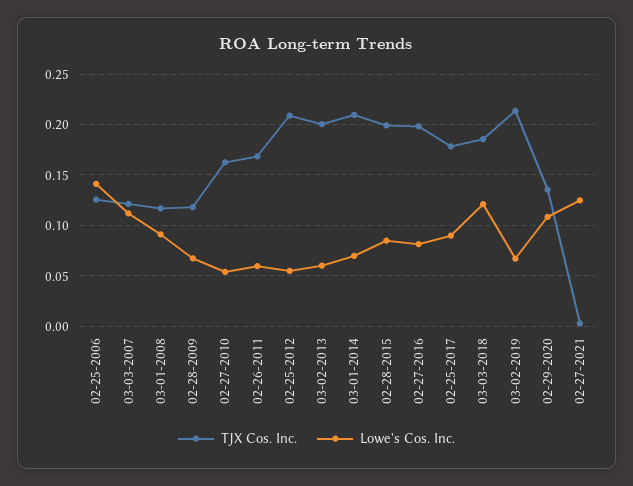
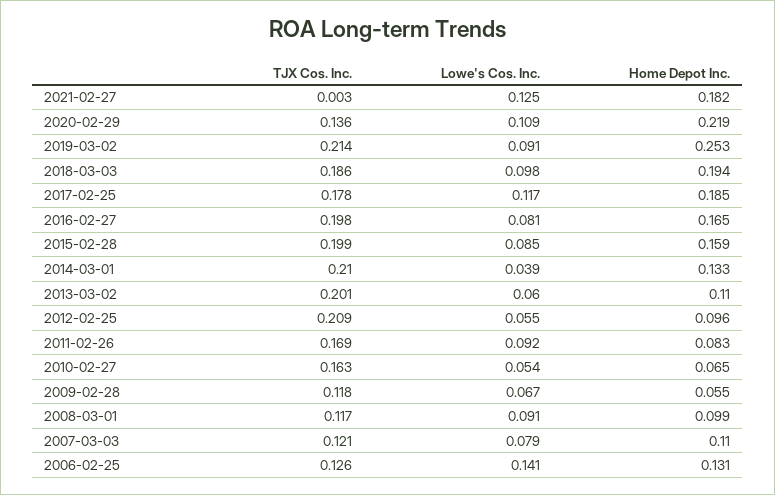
  {
    "TJX Cos. Inc.": {
      "02-25-2006": 0.126,
      "03-03-2007": 0.121,
      "03-01-2008": 0.117,
      "02-28-2009": 0.118,
      "02-27-2010": 0.163,
      "02-26-2011": 0.169,
      "02-25-2012": 0.209,
      "03-02-2013": 0.201,
      "03-01-2014": 0.21,
      "02-28-2015": 0.199,
      "02-27-2016": 0.198,
      "02-25-2017": 0.178,
      "03-03-2018": 0.186,
      "03-02-2019": 0.214,
      "02-29-2020": 0.136,
      "02-27-2021": 0.003
    },
    "Lowe's Cos. Inc.": {
      "02-25-2006": 0.141,
-     "03-03-2007": 0.11,
+     "03-03-2007": 0.079,
      "03-01-2008": 0.091,
      "02-28-2009": 0.067,
      "02-27-2010": 0.054,
-     "02-26-2011": 0.06,
+     "02-26-2011": 0.092,
      "02-25-2012": 0.055,
      "03-02-2013": 0.06,
-     "03-01-2014": 0.07,
+     "03-01-2014": 0.039,
      "02-28-2015": 0.085,
      "02-27-2016": 0.081,
-     "02-25-2017": 0.09,
+     "02-25-2017": 0.117,
-     "03-03-2018": 0.12,
+     "03-03-2018": 0.098,
-     "03-02-2019": 0.07,
+     "03-02-2019": 0.091,
      "02-29-2020": 0.109,
      "02-27-2021": 0.125
-   }
+   },
+   "Home Depot Inc.": {
+     "02-27-2021": 0.182,
+     "02-29-2020": 0.219,
+     "03-02-2019": 0.253,
+     "03-03-2018": 0.194,
+     "02-25-2017": 0.185,
+     "02-27-2016": 0.165,
+     "02-28-2015": 0.159,
+     "03-01-2014": 0.133,
+     "03-02-2013": 0.11,
+     "02-25-2012": 0.096,
+     "02-26-2011": 0.083,
+     "02-27-2010": 0.065,
+     "02-28-2009": 0.055,
+     "03-01-2008": 0.099,
+     "03-03-2007": 0.11,
+     "02-25-2006": 0.131
+   }
  }

